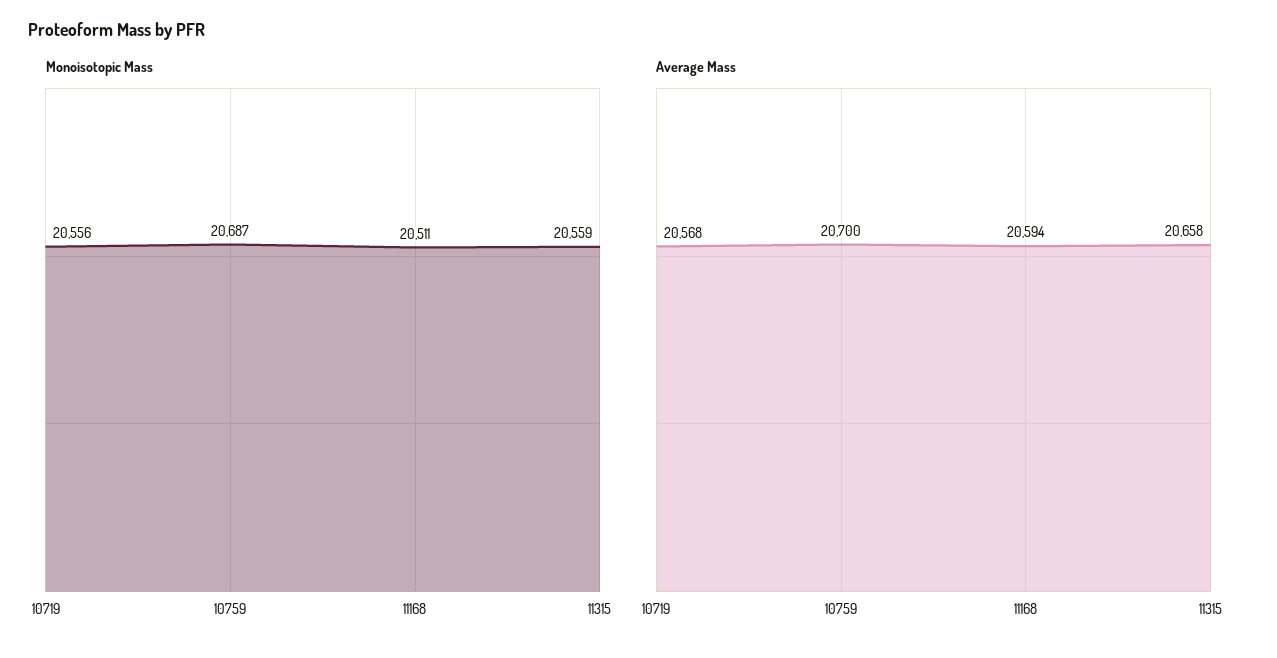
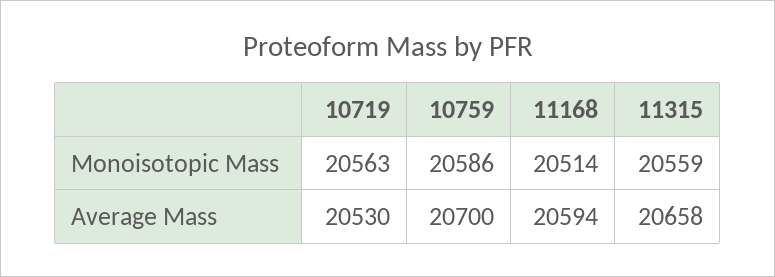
  {
    "Monoisotopic Mass": {
-     "10719": 20556,
+     "10719": 20563,
-     "10759": 20687,
+     "10759": 20586,
-     "11168": 20511,
+     "11168": 20514,
      "11315": 20559
    },
    "Average Mass": {
-     "10719": 20568,
+     "10719": 20530,
      "10759": 20700,
      "11168": 20594,
      "11315": 20658
    }
  }

